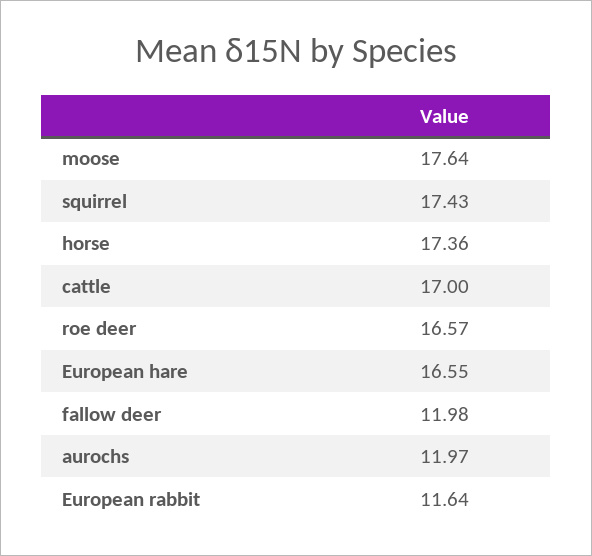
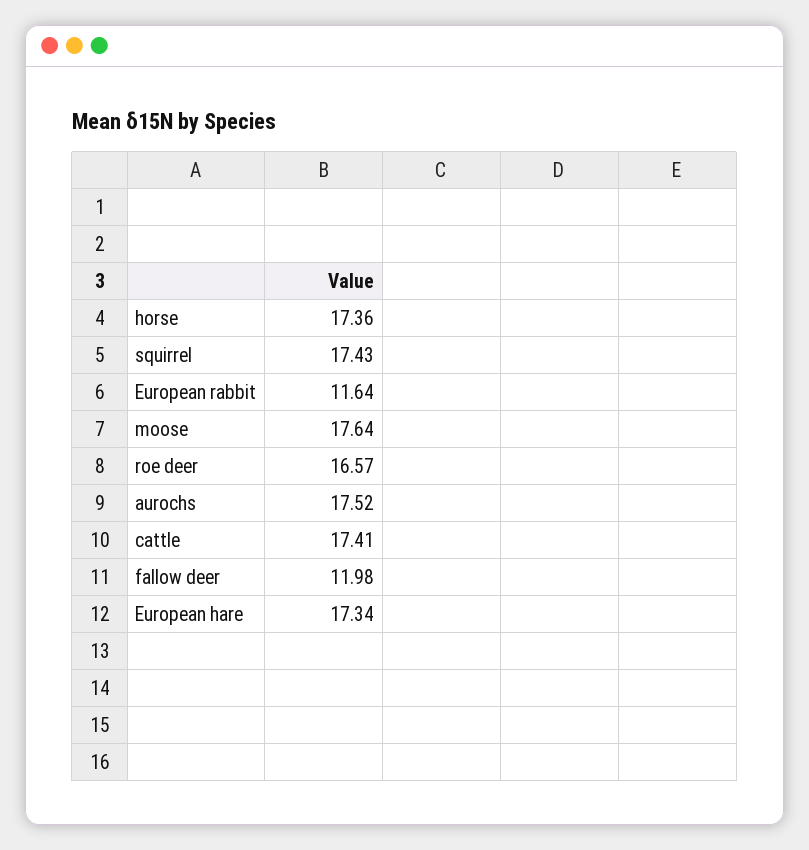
  {
    "moose": 17.64,
    "squirrel": 17.43,
    "horse": 17.36,
-   "cattle": 17,
+   "cattle": 17.41,
    "roe deer": 16.57,
-   "European hare": 16.55,
+   "European hare": 17.34,
    "fallow deer": 11.98,
-   "aurochs": 11.97,
+   "aurochs": 17.52,
    "European rabbit": 11.64
  }

